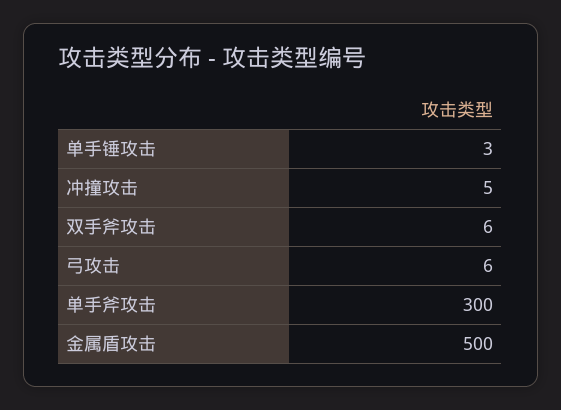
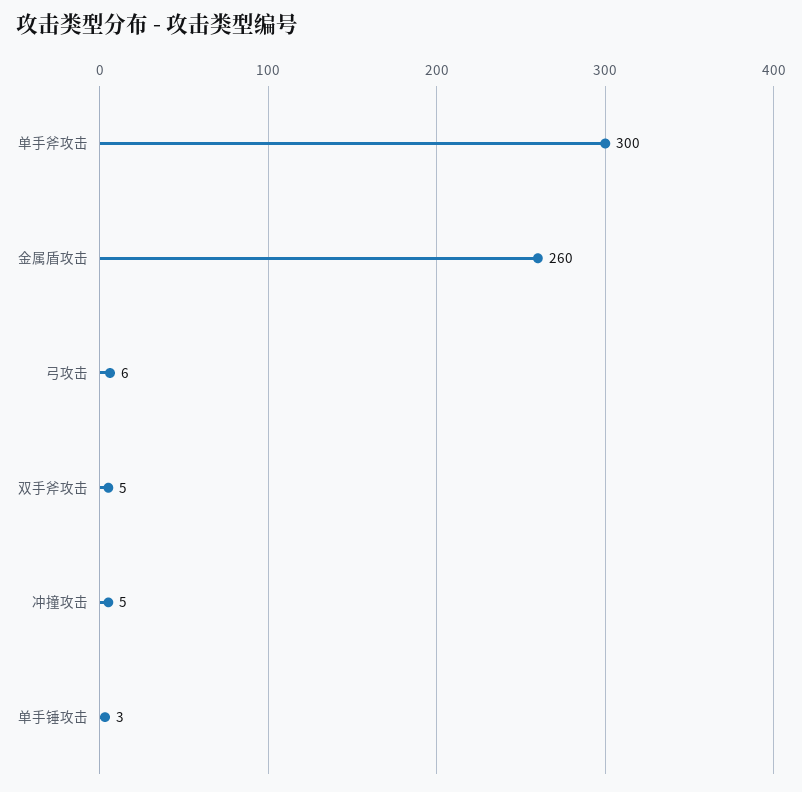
  {
    "单手锤攻击": 3,
    "冲撞攻击": 5,
-   "双手斧攻击": 6,
+   "双手斧攻击": 5,
    "弓攻击": 6,
    "单手斧攻击": 300,
-   "金属盾攻击": 500
+   "金属盾攻击": 260
  }

